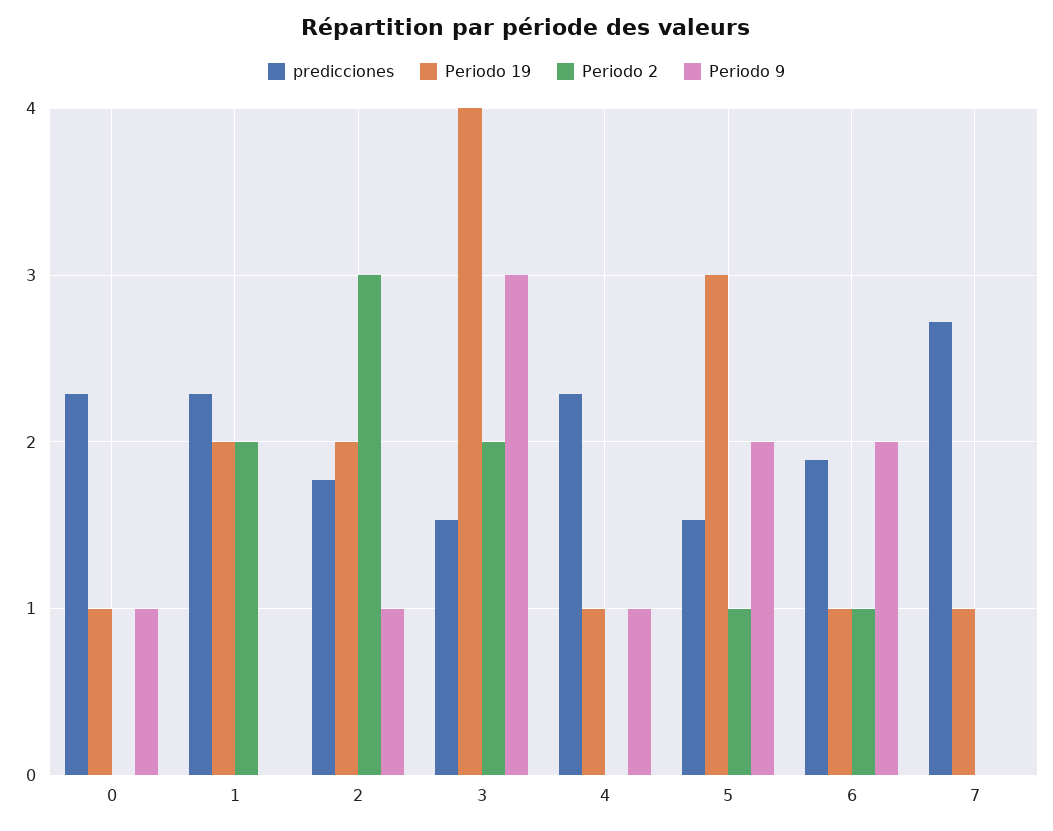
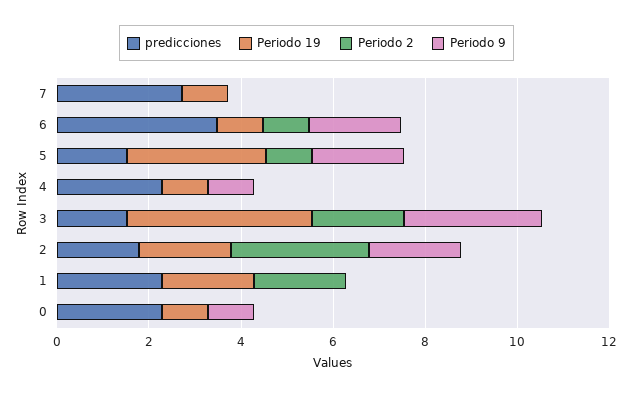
  {
    "predicciones": {
      "0": 2.3,
      "1": 2.3,
      "2": 1.8,
      "3": 1.5,
      "4": 2.3,
      "5": 1.5,
-     "6": 1.9,
+     "6": 3.5,
      "7": 2.7
    },
    "Periodo 19": {
      "0": 1,
      "1": 2,
      "2": 2,
      "3": 4,
      "4": 1,
      "5": 3,
      "6": 1,
      "7": 1
    },
    "Periodo 2": {
      "0": 0,
      "1": 2,
      "2": 3,
      "3": 2,
      "4": 0,
      "5": 1,
      "6": 1,
      "7": 0
    },
    "Periodo 9": {
      "0": 1,
      "1": 0,
-     "2": 1,
+     "2": 2,
      "3": 3,
      "4": 1,
      "5": 2,
      "6": 2,
      "7": 0
    }
  }

